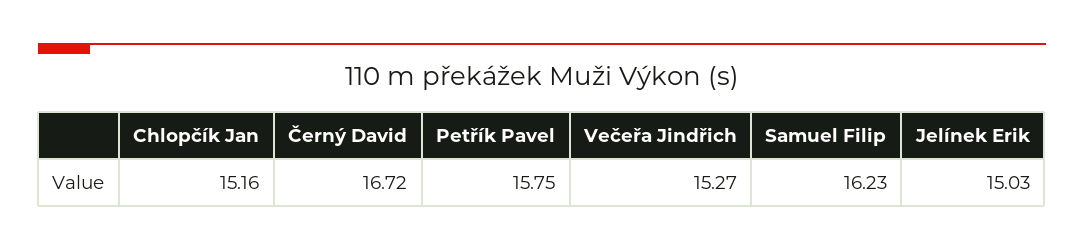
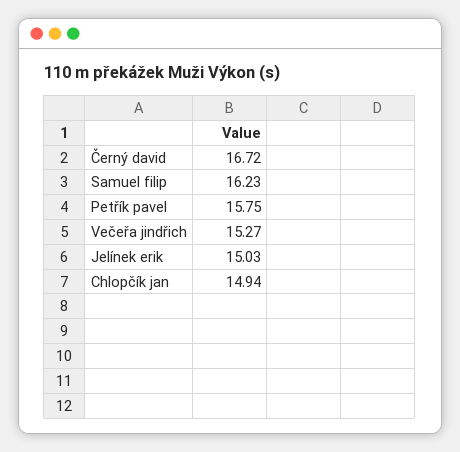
  {
-   "Chlopčík Jan": 15.16,
+   "Chlopčík Jan": 14.94,
    "Černý David": 16.72,
    "Petřík Pavel": 15.75,
    "Večeřa Jindřich": 15.27,
    "Samuel Filip": 16.23,
    "Jelínek Erik": 15.03
  }

